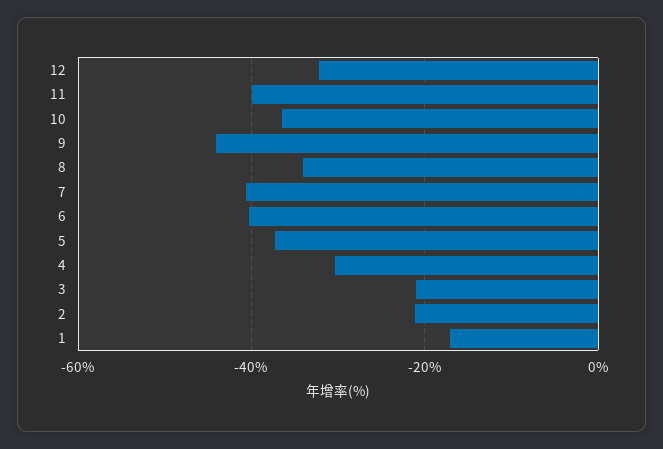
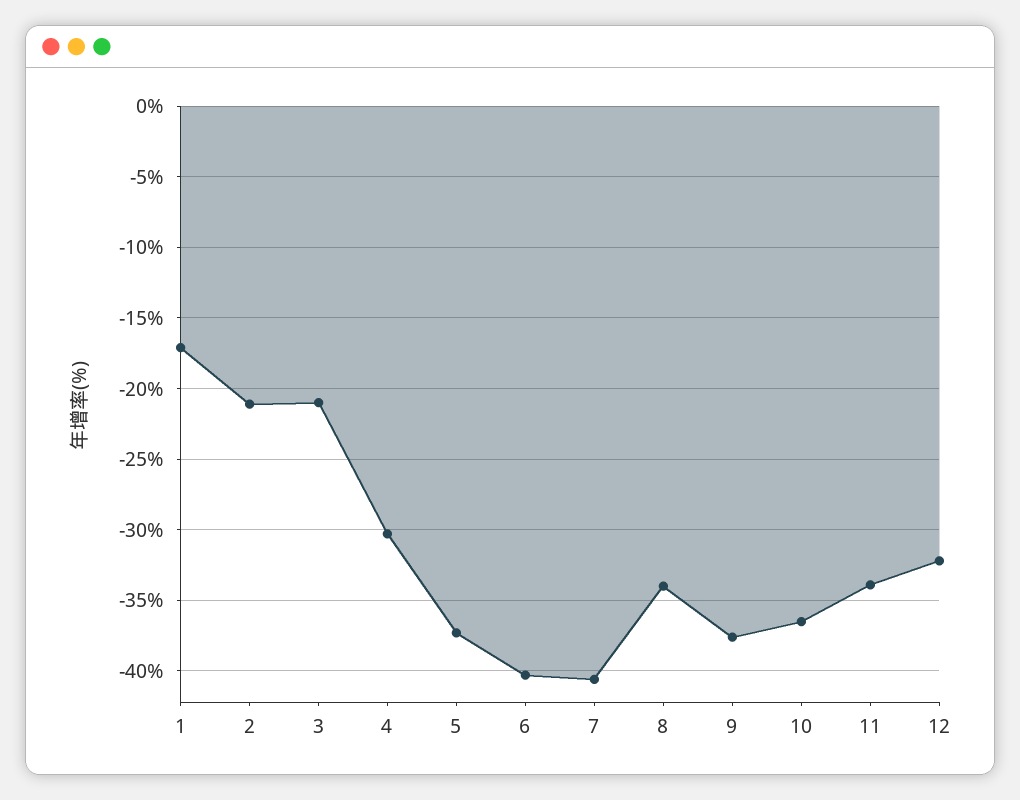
  {
    "12": -32,
-   "11": -40,
+   "11": -34,
    "10": -36.5,
-   "9": -44,
+   "9": -37.5,
    "8": -34,
    "7": -40.5,
    "6": -40.5,
    "5": -37.5,
    "4": -30.5,
    "3": -21,
    "2": -21,
    "1": -17
  }

